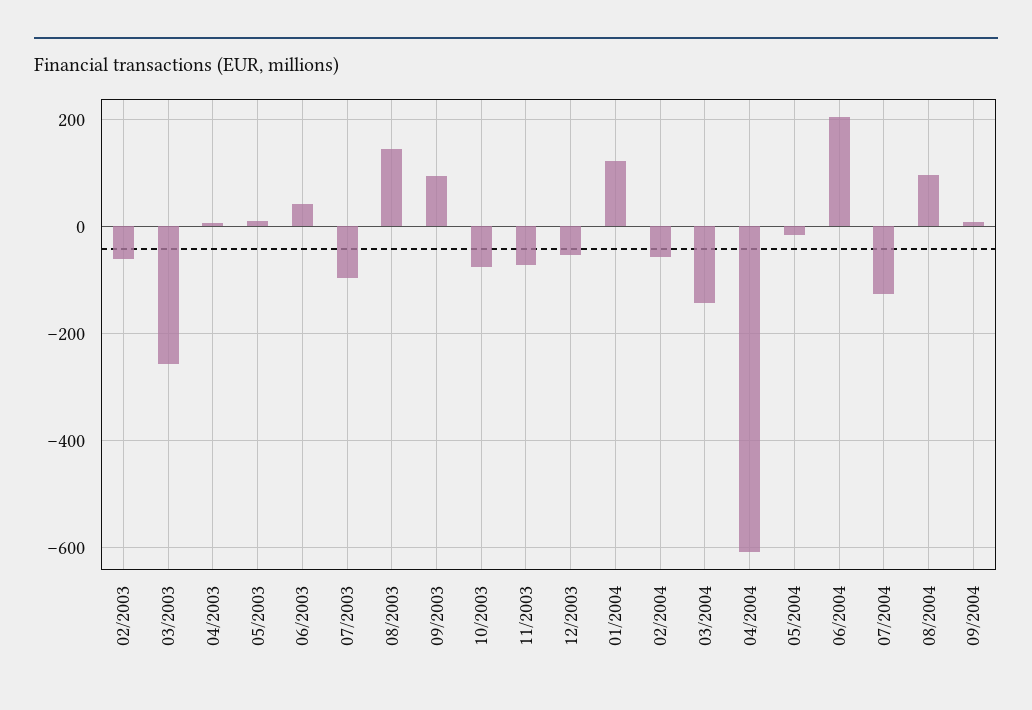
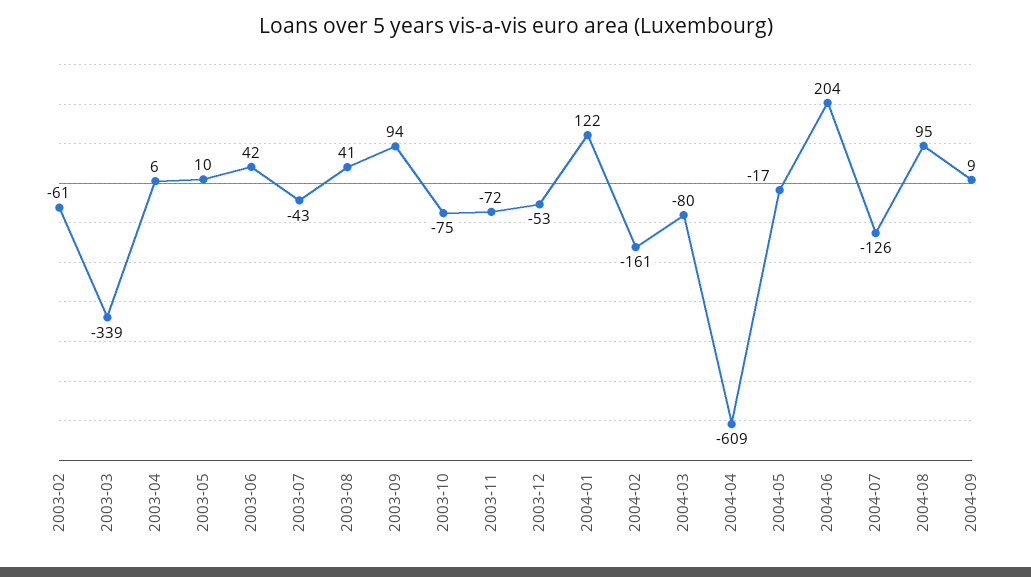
  {
    "02/2003": -61,
-   "03/2003": -260,
+   "03/2003": -339,
    "04/2003": 6,
    "05/2003": 10,
    "06/2003": 42,
-   "07/2003": -100,
+   "07/2003": -43,
-   "08/2003": 140,
+   "08/2003": 41,
    "09/2003": 94,
    "10/2003": -75,
    "11/2003": -72,
    "12/2003": -53,
    "01/2004": 122,
-   "02/2004": -60,
+   "02/2004": -161,
-   "03/2004": -140,
+   "03/2004": -80,
    "04/2004": -609,
    "05/2004": -17,
    "06/2004": 204,
    "07/2004": -126,
    "08/2004": 95,
    "09/2004": 9
  }

